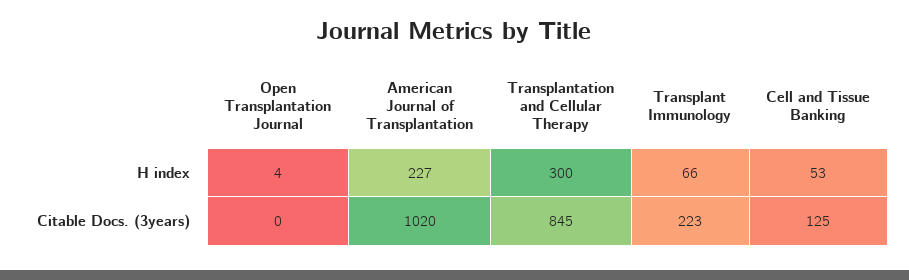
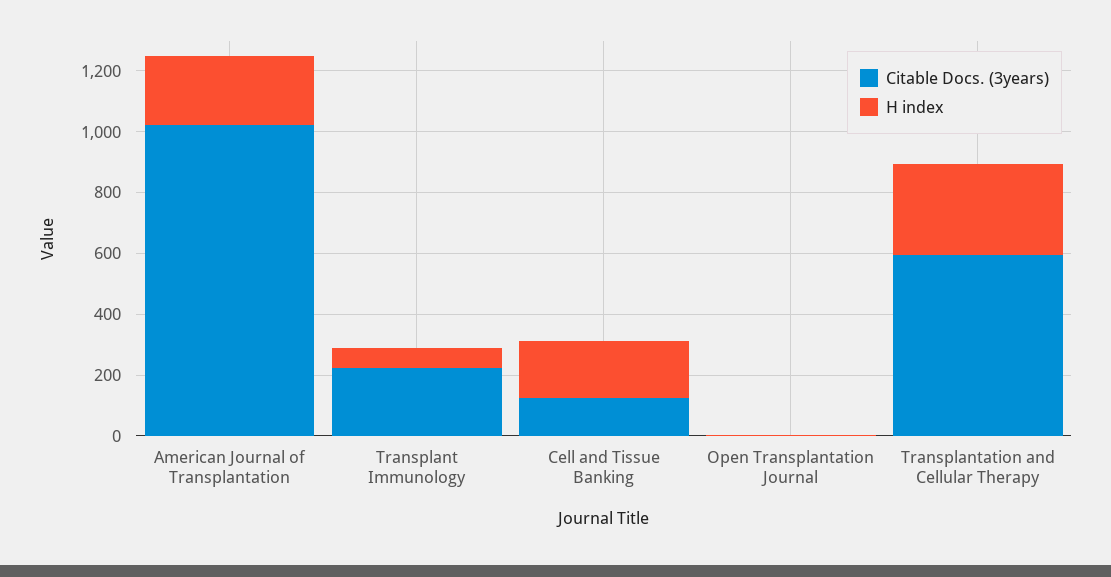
  {
    "H index": {
      "Open Transplantation Journal": 4,
      "American Journal of Transplantation": 227,
      "Transplantation and Cellular Therapy": 300,
      "Transplant Immunology": 66,
-     "Cell and Tissue Banking": 53
+     "Cell and Tissue Banking": 200
    },
    "Citable Docs. (3years)": {
      "Open Transplantation Journal": 0,
      "American Journal of Transplantation": 1020,
-     "Transplantation and Cellular Therapy": 845,
+     "Transplantation and Cellular Therapy": 600,
      "Transplant Immunology": 223,
      "Cell and Tissue Banking": 125
    }
  }

